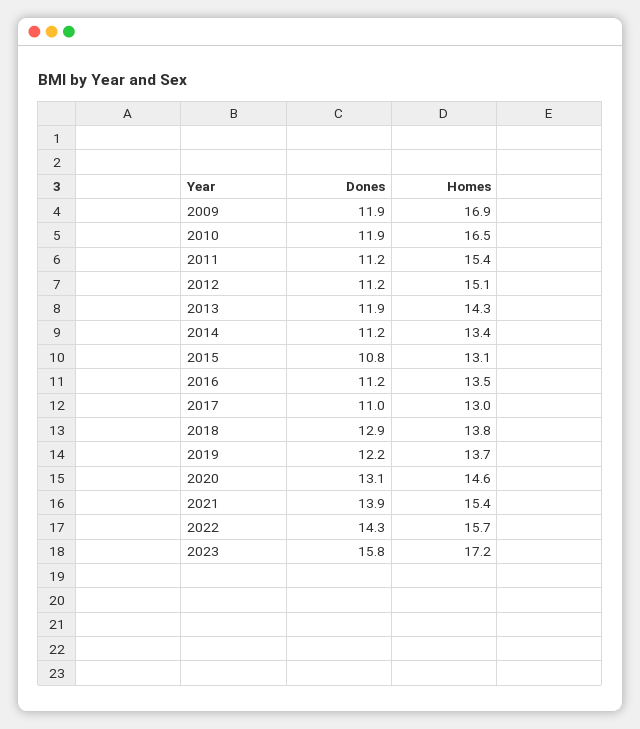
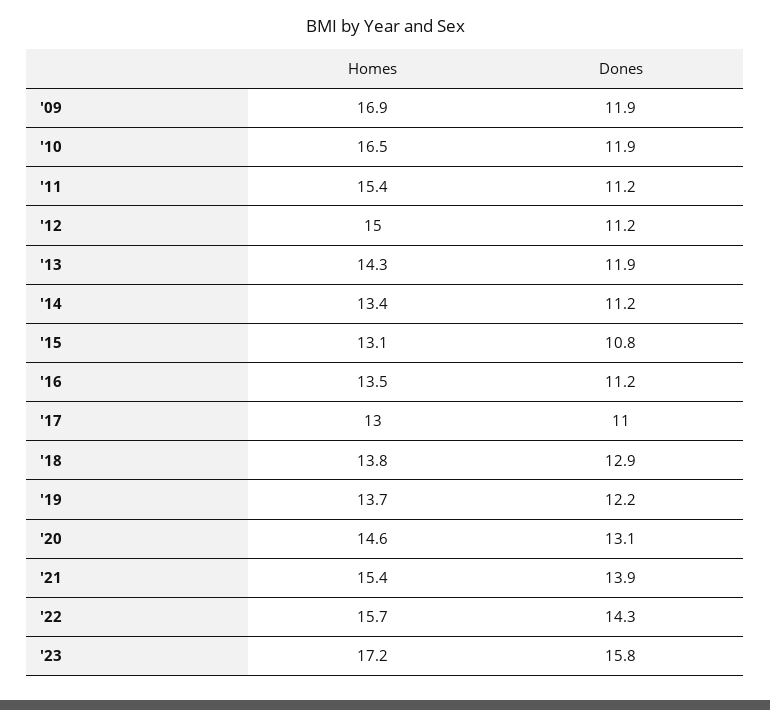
  {
    "Dones": {
      "2009": 11.9,
      "2010": 11.9,
      "2011": 11.2,
      "2012": 11.2,
      "2013": 11.9,
      "2014": 11.2,
      "2015": 10.8,
      "2016": 11.2,
      "2017": 11,
      "2018": 12.9,
      "2019": 12.2,
      "2020": 13.1,
      "2021": 13.9,
      "2022": 14.3,
      "2023": 15.8
    },
    "Homes": {
      "2009": 16.9,
      "2010": 16.5,
      "2011": 15.4,
-     "2012": 15.1,
+     "2012": 15,
      "2013": 14.3,
      "2014": 13.4,
      "2015": 13.1,
      "2016": 13.5,
      "2017": 13,
      "2018": 13.8,
      "2019": 13.7,
      "2020": 14.6,
      "2021": 15.4,
      "2022": 15.7,
      "2023": 17.2
    }
  }

